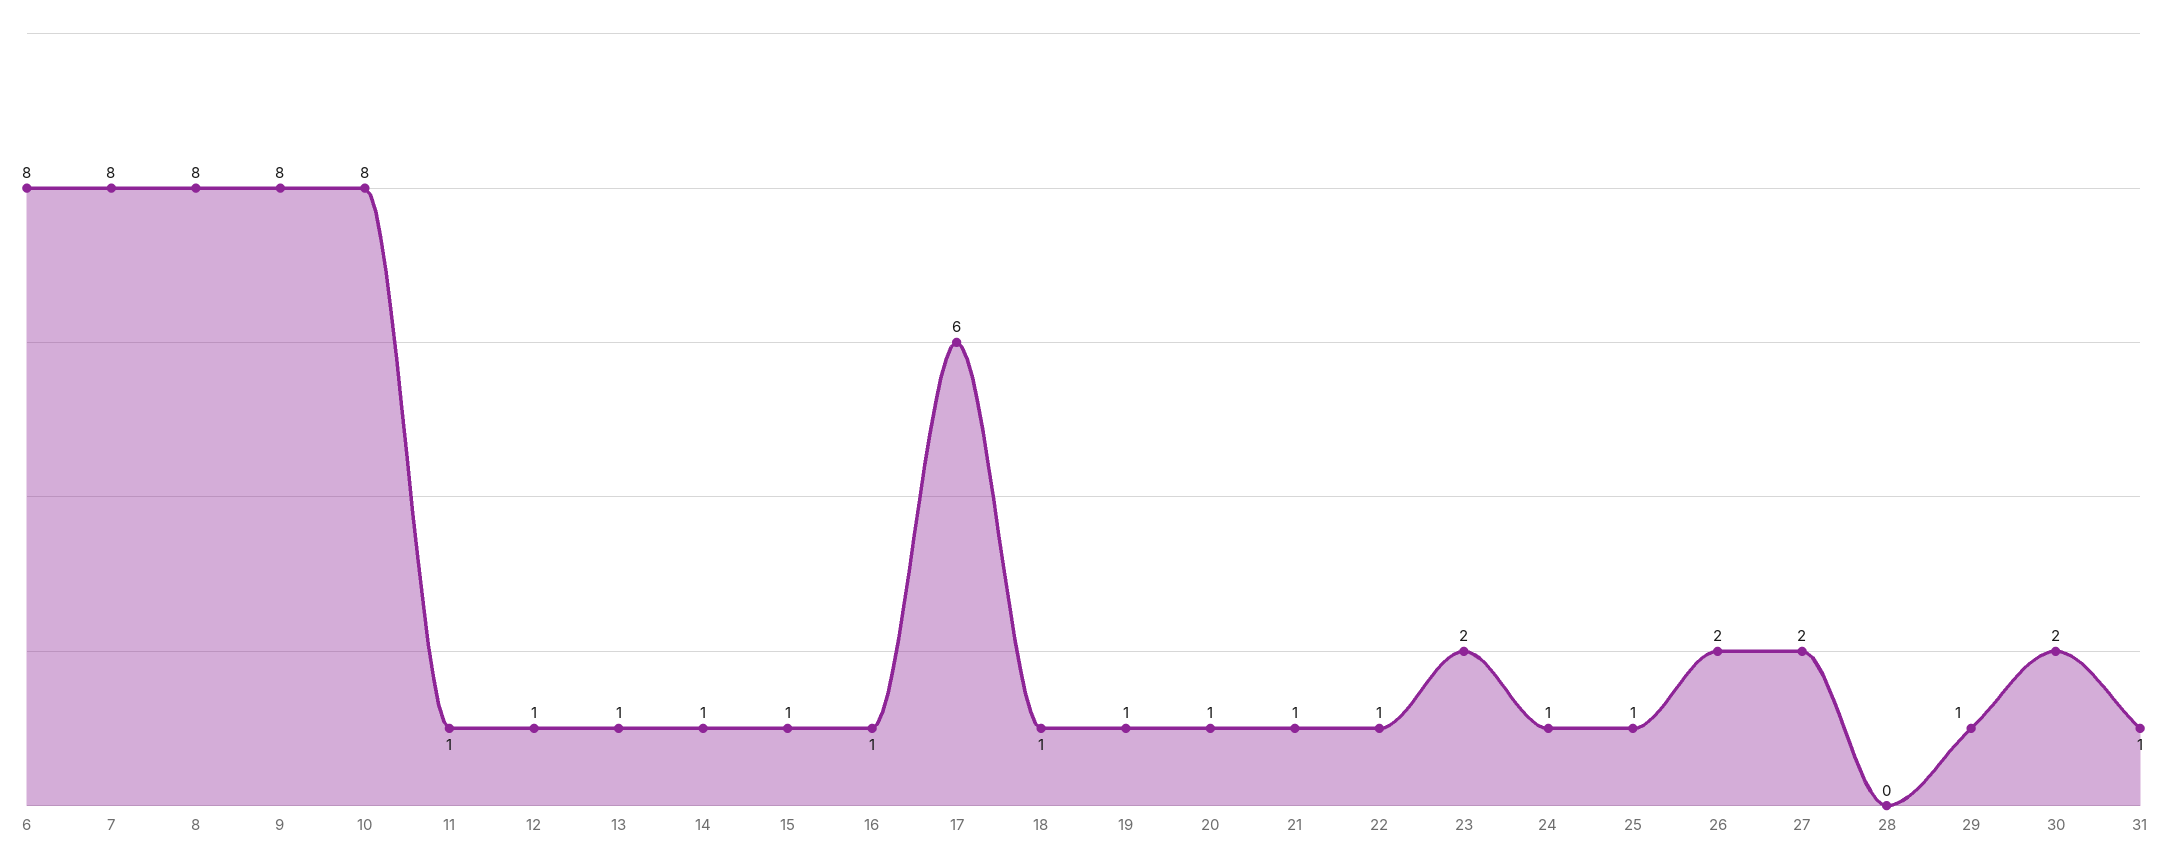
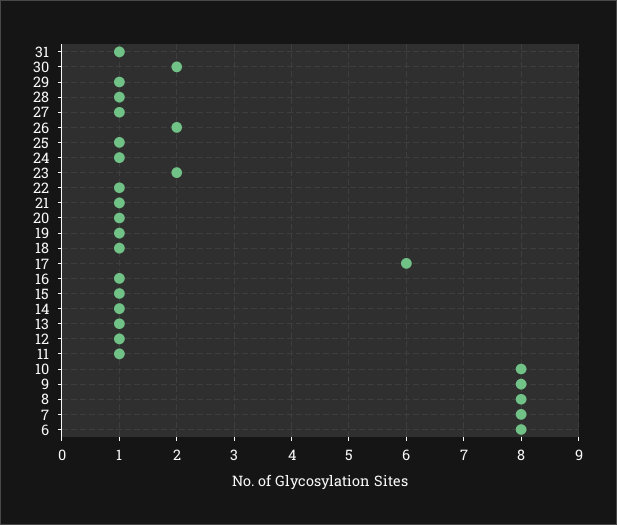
  {
    "6": 8,
    "7": 8,
    "8": 8,
    "9": 8,
    "10": 8,
    "11": 1,
    "12": 1,
    "13": 1,
    "14": 1,
    "15": 1,
    "16": 1,
    "17": 6,
    "18": 1,
    "19": 1,
    "20": 1,
    "21": 1,
    "22": 1,
    "23": 2,
    "24": 1,
    "25": 1,
    "26": 2,
-   "27": 2,
+   "27": 1,
-   "28": 0,
+   "28": 1,
    "29": 1,
    "30": 2,
    "31": 1
  }

